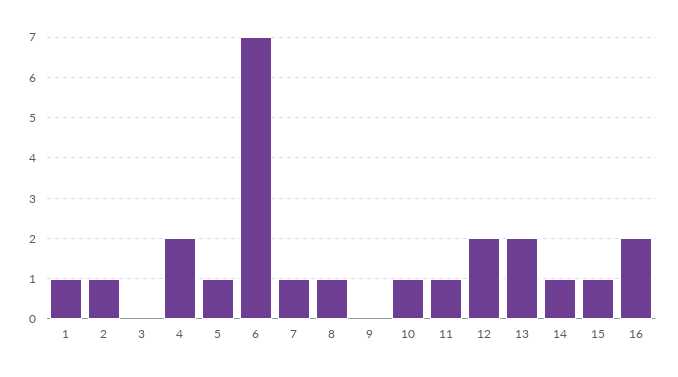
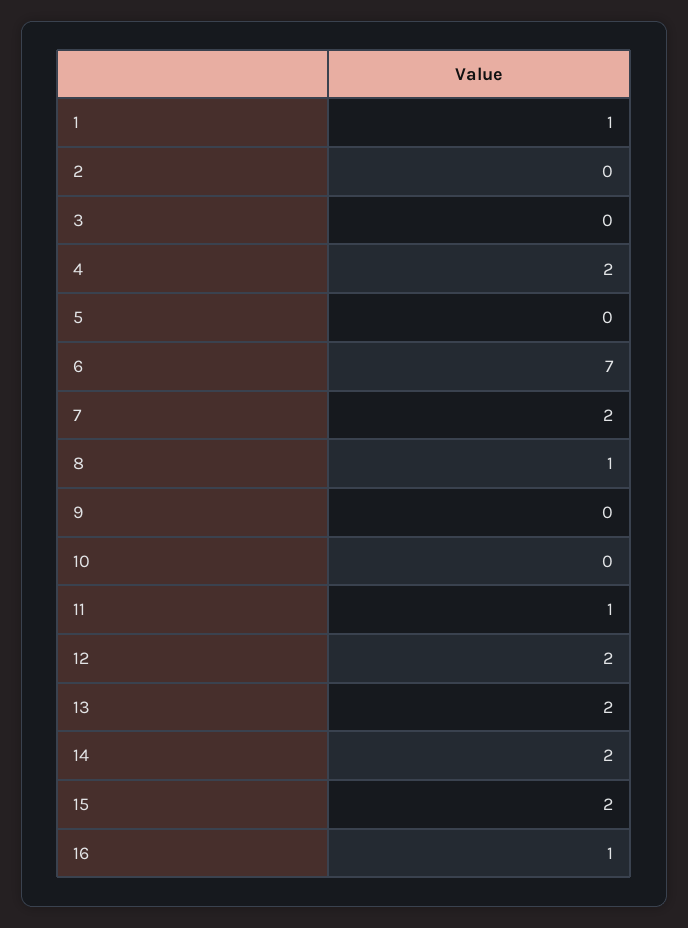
  {
    "1": 1,
-   "2": 1,
+   "2": 0,
    "3": 0,
    "4": 2,
-   "5": 1,
+   "5": 0,
    "6": 7,
-   "7": 1,
+   "7": 2,
    "8": 1,
    "9": 0,
-   "10": 1,
+   "10": 0,
    "11": 1,
    "12": 2,
    "13": 2,
-   "14": 1,
+   "14": 2,
-   "15": 1,
+   "15": 2,
-   "16": 2
+   "16": 1
  }

